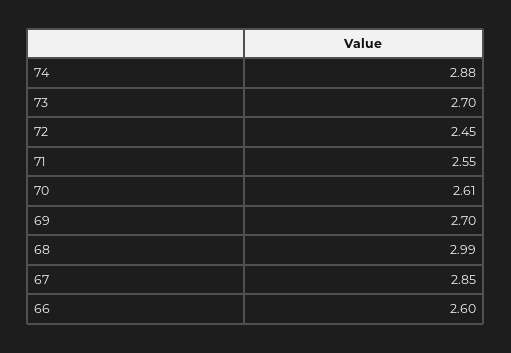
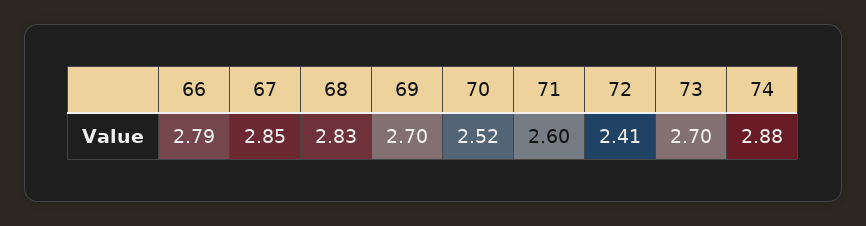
  {
    "74": 2.88,
    "73": 2.7,
-   "72": 2.45,
+   "72": 2.41,
-   "71": 2.55,
+   "71": 2.6,
-   "70": 2.61,
+   "70": 2.52,
    "69": 2.7,
-   "68": 2.99,
+   "68": 2.83,
    "67": 2.85,
-   "66": 2.6
+   "66": 2.79
  }

